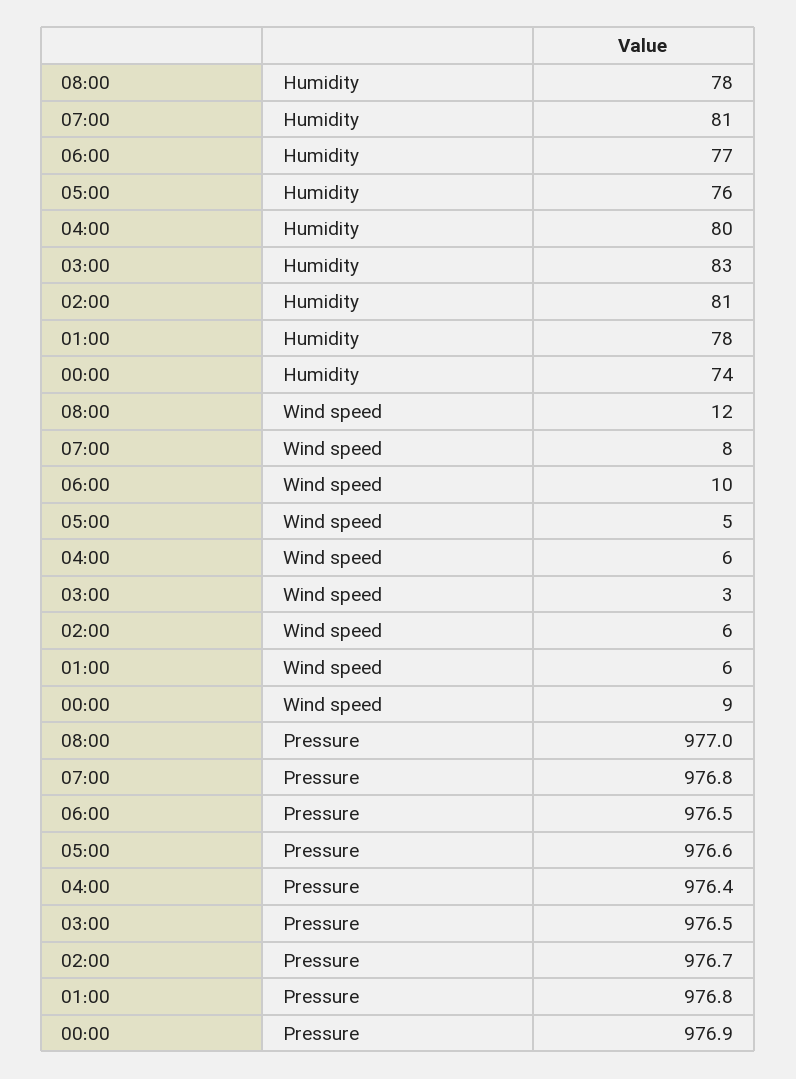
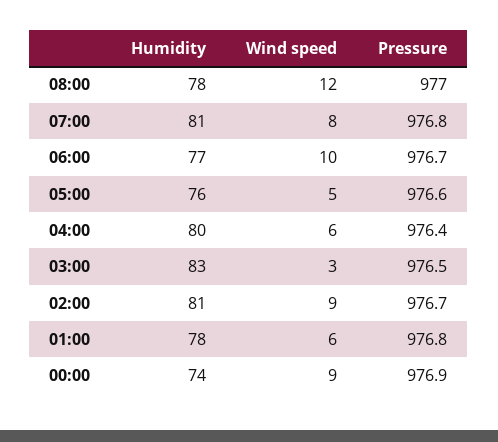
  {
    "08:00": {
      "Humidity": 78,
      "Wind speed": 12,
      "Pressure": 977
    },
    "07:00": {
      "Humidity": 81,
      "Wind speed": 8,
      "Pressure": 976.8
    },
    "06:00": {
      "Humidity": 77,
      "Wind speed": 10,
-     "Pressure": 976.5
+     "Pressure": 976.7
    },
    "05:00": {
      "Humidity": 76,
      "Wind speed": 5,
      "Pressure": 976.6
    },
    "04:00": {
      "Humidity": 80,
      "Wind speed": 6,
      "Pressure": 976.4
    },
    "03:00": {
      "Humidity": 83,
      "Wind speed": 3,
      "Pressure": 976.5
    },
    "02:00": {
      "Humidity": 81,
-     "Wind speed": 6,
+     "Wind speed": 9,
      "Pressure": 976.7
    },
    "01:00": {
      "Humidity": 78,
      "Wind speed": 6,
      "Pressure": 976.8
    },
    "00:00": {
      "Humidity": 74,
      "Wind speed": 9,
      "Pressure": 976.9
    }
  }

